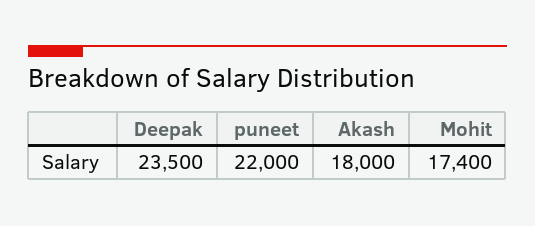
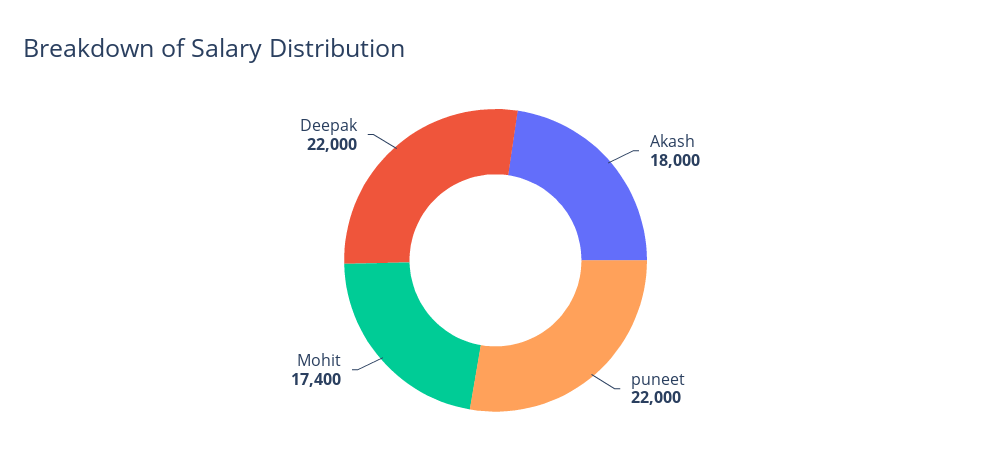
  {
-   "Deepak": 23500,
+   "Deepak": 22000,
    "puneet": 22000,
    "Akash": 18000,
    "Mohit": 17400
  }

